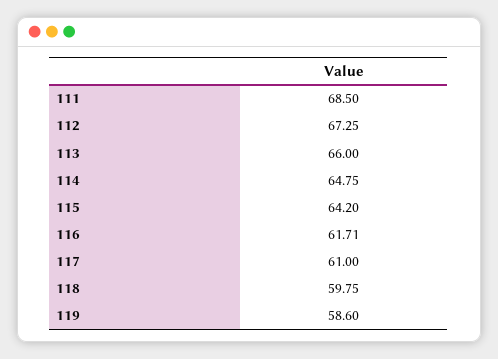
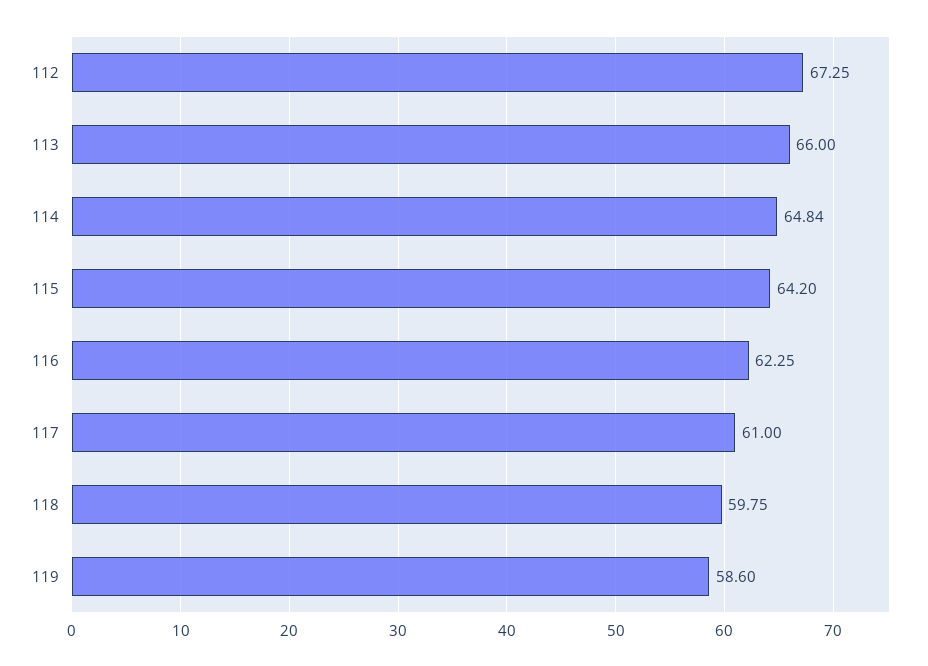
  {
-   "111": 68.5,
    "112": 67.25,
    "113": 66,
-   "114": 64.75,
+   "114": 64.84,
    "115": 64.2,
-   "116": 61.71,
+   "116": 62.25,
    "117": 61,
    "118": 59.75,
    "119": 58.6
  }

